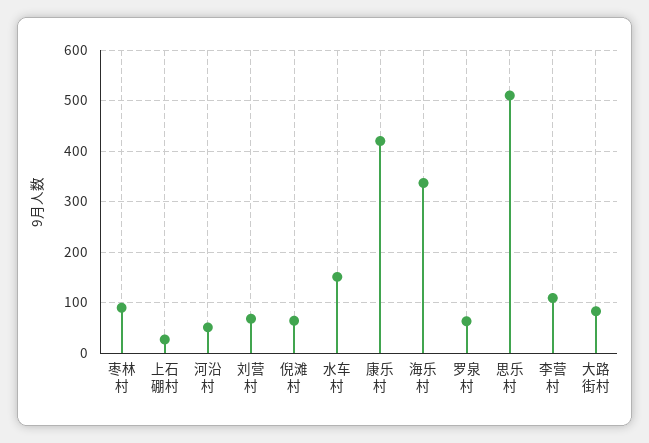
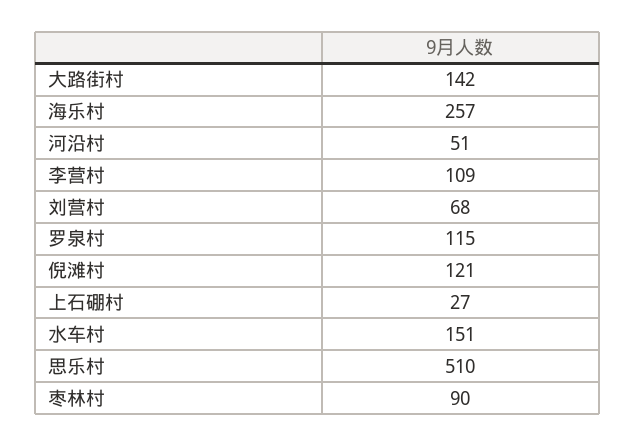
  {
    "枣林村": 90,
    "上石硼村": 27,
    "河沿村": 51,
    "刘营村": 68,
-   "倪滩村": 60,
+   "倪滩村": 121,
    "水车村": 151,
-   "康乐村": 420,
-   "海乐村": 340,
+   "海乐村": 257,
-   "罗泉村": 60,
+   "罗泉村": 115,
    "思乐村": 510,
    "李营村": 109,
-   "大路街村": 80
+   "大路街村": 142
  }

